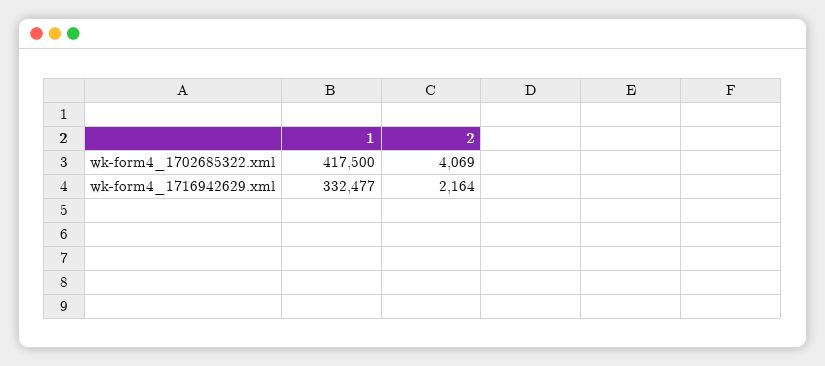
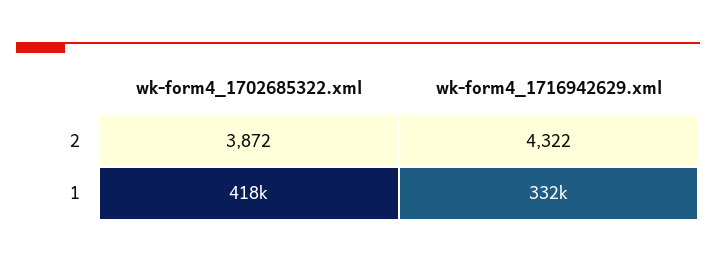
  {
    "1": {
      "wk-form4_1702685322.xml": 417500,
      "wk-form4_1716942629.xml": 332477
    },
    "2": {
-     "wk-form4_1702685322.xml": 4069,
+     "wk-form4_1702685322.xml": 3872,
-     "wk-form4_1716942629.xml": 2164
+     "wk-form4_1716942629.xml": 4322
    }
  }

